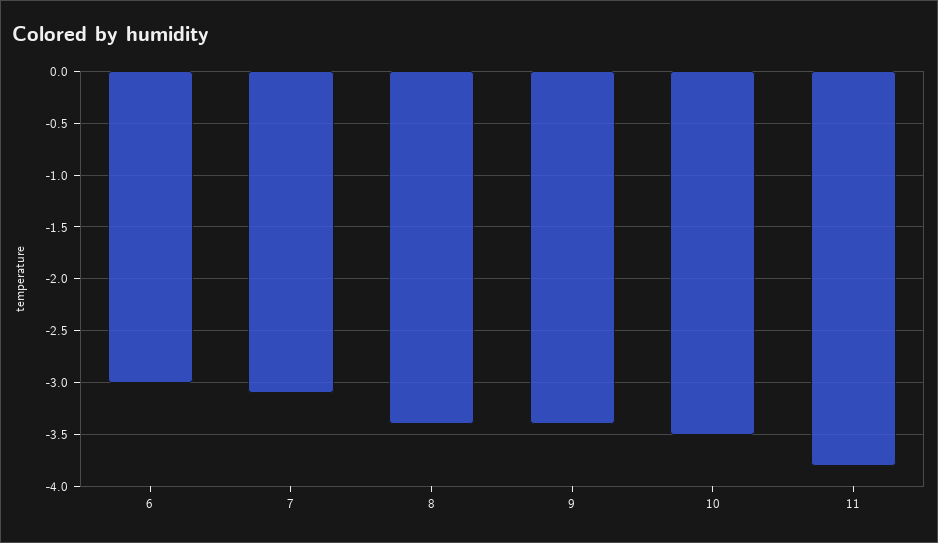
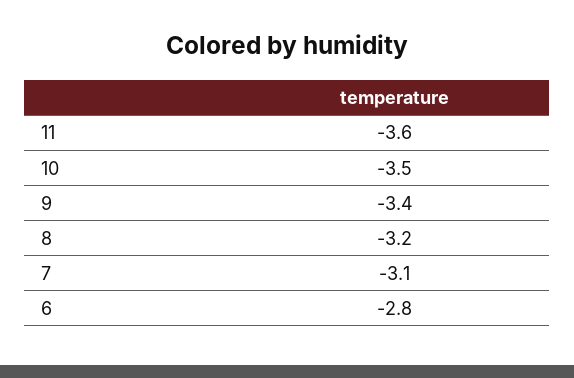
  {
-   "6": -3,
+   "6": -2.8,
    "7": -3.1,
-   "8": -3.4,
+   "8": -3.2,
    "9": -3.4,
    "10": -3.5,
-   "11": -3.8
+   "11": -3.6
  }

